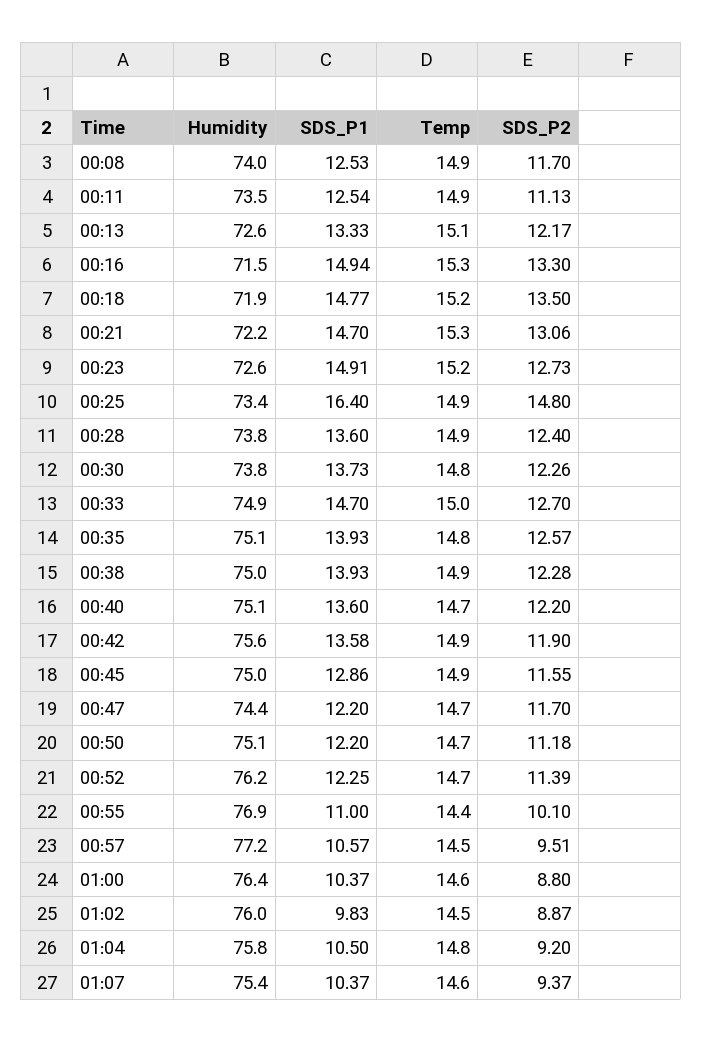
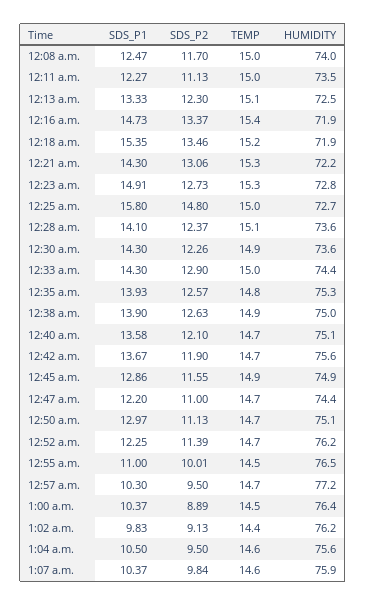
  {
    "Humidity": {
      "00:08": 74,
      "00:11": 73.5,
-     "00:13": 72.6,
+     "00:13": 72.5,
-     "00:16": 71.5,
+     "00:16": 71.9,
      "00:18": 71.9,
      "00:21": 72.2,
-     "00:23": 72.6,
+     "00:23": 72.8,
-     "00:25": 73.4,
+     "00:25": 72.7,
-     "00:28": 73.8,
+     "00:28": 73.6,
-     "00:30": 73.8,
+     "00:30": 73.6,
-     "00:33": 74.9,
+     "00:33": 74.4,
-     "00:35": 75.1,
+     "00:35": 75.3,
      "00:38": 75,
      "00:40": 75.1,
      "00:42": 75.6,
-     "00:45": 75,
+     "00:45": 74.9,
      "00:47": 74.4,
      "00:50": 75.1,
      "00:52": 76.2,
-     "00:55": 76.9,
+     "00:55": 76.5,
      "00:57": 77.2,
      "01:00": 76.4,
-     "01:02": 76,
+     "01:02": 76.2,
-     "01:04": 75.8,
+     "01:04": 75.6,
-     "01:07": 75.4
+     "01:07": 75.9
    },
    "SDS_P1": {
-     "00:08": 12.53,
+     "00:08": 12.47,
-     "00:11": 12.54,
+     "00:11": 12.27,
      "00:13": 13.33,
-     "00:16": 14.94,
+     "00:16": 14.73,
-     "00:18": 14.77,
+     "00:18": 15.35,
-     "00:21": 14.7,
+     "00:21": 14.3,
      "00:23": 14.91,
-     "00:25": 16.4,
+     "00:25": 15.8,
-     "00:28": 13.6,
+     "00:28": 14.1,
-     "00:30": 13.73,
+     "00:30": 14.3,
-     "00:33": 14.7,
+     "00:33": 14.3,
      "00:35": 13.93,
-     "00:38": 13.93,
+     "00:38": 13.9,
-     "00:40": 13.6,
+     "00:40": 13.58,
-     "00:42": 13.58,
+     "00:42": 13.67,
      "00:45": 12.86,
      "00:47": 12.2,
-     "00:50": 12.2,
+     "00:50": 12.97,
      "00:52": 12.25,
      "00:55": 11,
-     "00:57": 10.57,
+     "00:57": 10.3,
      "01:00": 10.37,
      "01:02": 9.83,
      "01:04": 10.5,
      "01:07": 10.37
    },
    "Temp": {
-     "00:08": 14.9,
+     "00:08": 15,
-     "00:11": 14.9,
+     "00:11": 15,
      "00:13": 15.1,
-     "00:16": 15.3,
+     "00:16": 15.4,
      "00:18": 15.2,
      "00:21": 15.3,
-     "00:23": 15.2,
+     "00:23": 15.3,
-     "00:25": 14.9,
+     "00:25": 15,
-     "00:28": 14.9,
+     "00:28": 15.1,
-     "00:30": 14.8,
+     "00:30": 14.9,
      "00:33": 15,
      "00:35": 14.8,
      "00:38": 14.9,
      "00:40": 14.7,
-     "00:42": 14.9,
+     "00:42": 14.7,
      "00:45": 14.9,
      "00:47": 14.7,
      "00:50": 14.7,
      "00:52": 14.7,
-     "00:55": 14.4,
+     "00:55": 14.5,
-     "00:57": 14.5,
+     "00:57": 14.7,
-     "01:00": 14.6,
+     "01:00": 14.5,
-     "01:02": 14.5,
+     "01:02": 14.4,
-     "01:04": 14.8,
+     "01:04": 14.6,
      "01:07": 14.6
    },
    "SDS_P2": {
      "00:08": 11.7,
      "00:11": 11.13,
-     "00:13": 12.17,
+     "00:13": 12.3,
-     "00:16": 13.3,
+     "00:16": 13.37,
-     "00:18": 13.5,
+     "00:18": 13.46,
      "00:21": 13.06,
      "00:23": 12.73,
      "00:25": 14.8,
-     "00:28": 12.4,
+     "00:28": 12.37,
      "00:30": 12.26,
-     "00:33": 12.7,
+     "00:33": 12.9,
      "00:35": 12.57,
-     "00:38": 12.28,
+     "00:38": 12.63,
-     "00:40": 12.2,
+     "00:40": 12.1,
      "00:42": 11.9,
      "00:45": 11.55,
-     "00:47": 11.7,
+     "00:47": 11,
-     "00:50": 11.18,
+     "00:50": 11.13,
      "00:52": 11.39,
-     "00:55": 10.1,
+     "00:55": 10.01,
-     "00:57": 9.51,
+     "00:57": 9.5,
-     "01:00": 8.8,
+     "01:00": 8.89,
-     "01:02": 8.87,
+     "01:02": 9.13,
-     "01:04": 9.2,
+     "01:04": 9.5,
-     "01:07": 9.37
+     "01:07": 9.84
    }
  }

